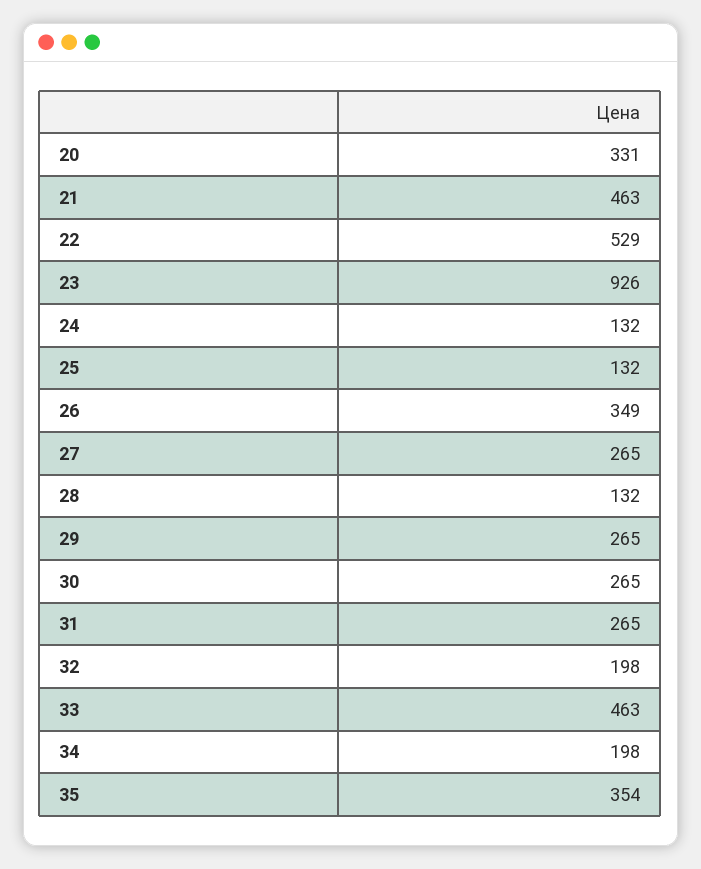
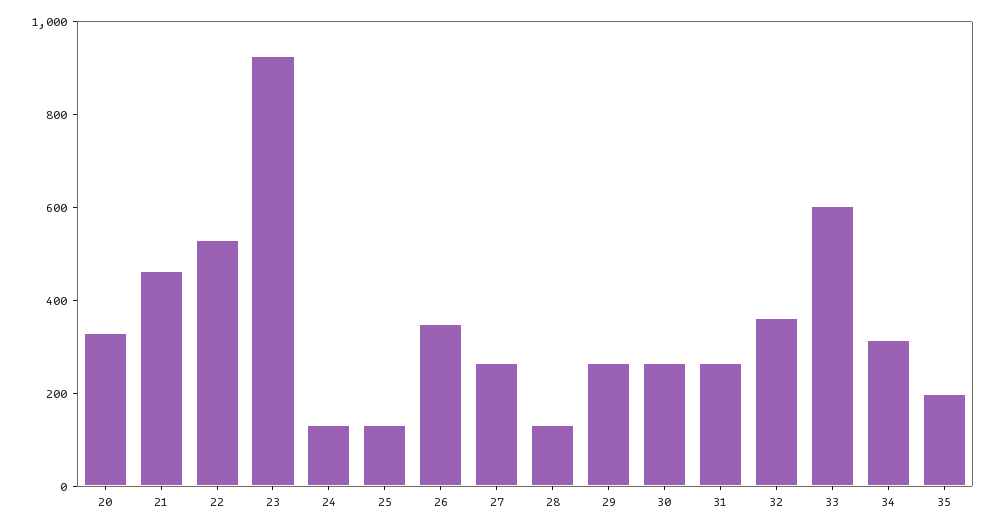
  {
    "20": 331,
    "21": 463,
    "22": 529,
    "23": 926,
    "24": 132,
    "25": 132,
    "26": 349,
    "27": 265,
    "28": 132,
    "29": 265,
    "30": 265,
    "31": 265,
-   "32": 198,
+   "32": 350,
-   "33": 463,
+   "33": 600,
-   "34": 198,
+   "34": 300,
-   "35": 354
+   "35": 200
  }

